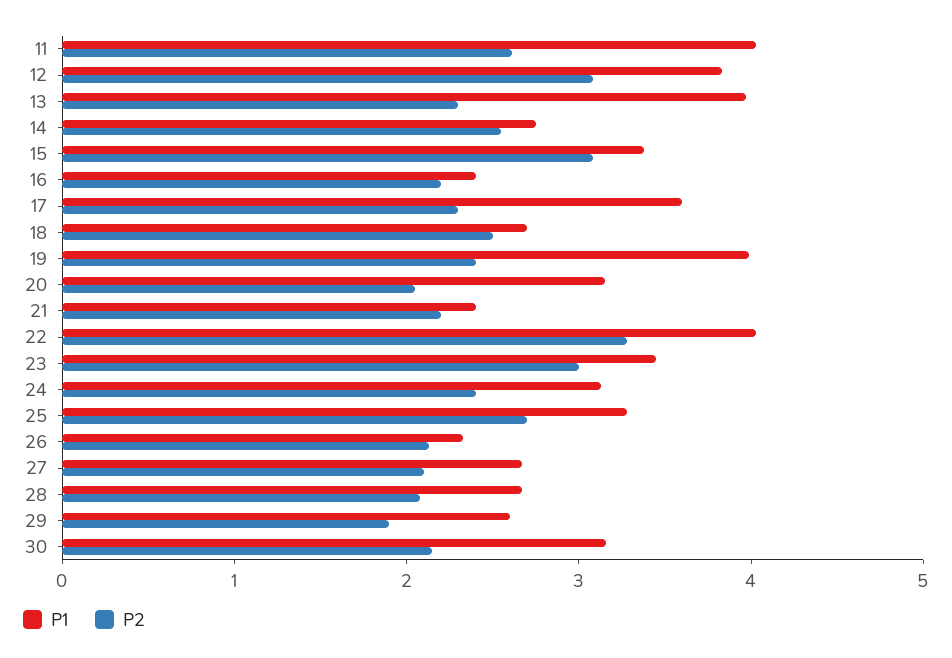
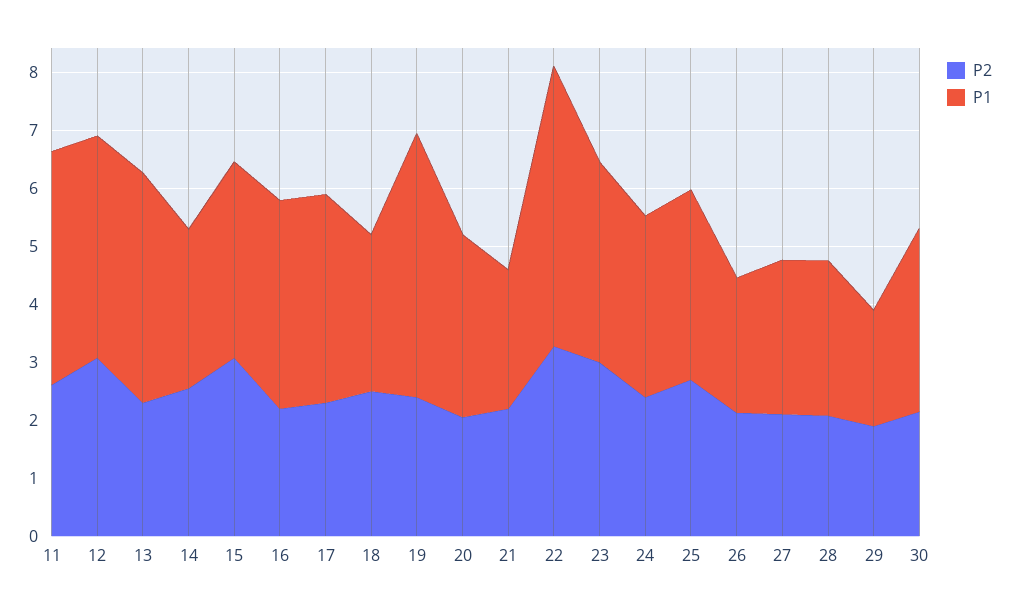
  {
    "P1": {
      "11": 4,
      "12": 3.8,
      "13": 4,
      "14": 2.8,
      "15": 3.4,
-     "16": 2.4,
+     "16": 3.6,
      "17": 3.6,
      "18": 2.8,
-     "19": 4,
+     "19": 4.6,
      "20": 3.2,
      "21": 2.4,
-     "22": 4,
+     "22": 4.8,
      "23": 3.4,
      "24": 3.2,
      "25": 3.2,
      "26": 2.4,
      "27": 2.6,
      "28": 2.6,
-     "29": 2.6,
+     "29": 2,
      "30": 3.2
    },
    "P2": {
      "11": 2.6,
      "12": 3,
      "13": 2.4,
      "14": 2.6,
      "15": 3,
      "16": 2.2,
      "17": 2.4,
      "18": 2.6,
      "19": 2.4,
      "20": 2,
      "21": 2.2,
      "22": 3.2,
      "23": 3,
      "24": 2.4,
      "25": 2.8,
      "26": 2.2,
      "27": 2.2,
      "28": 2,
      "29": 2,
      "30": 2.2
    }
  }

